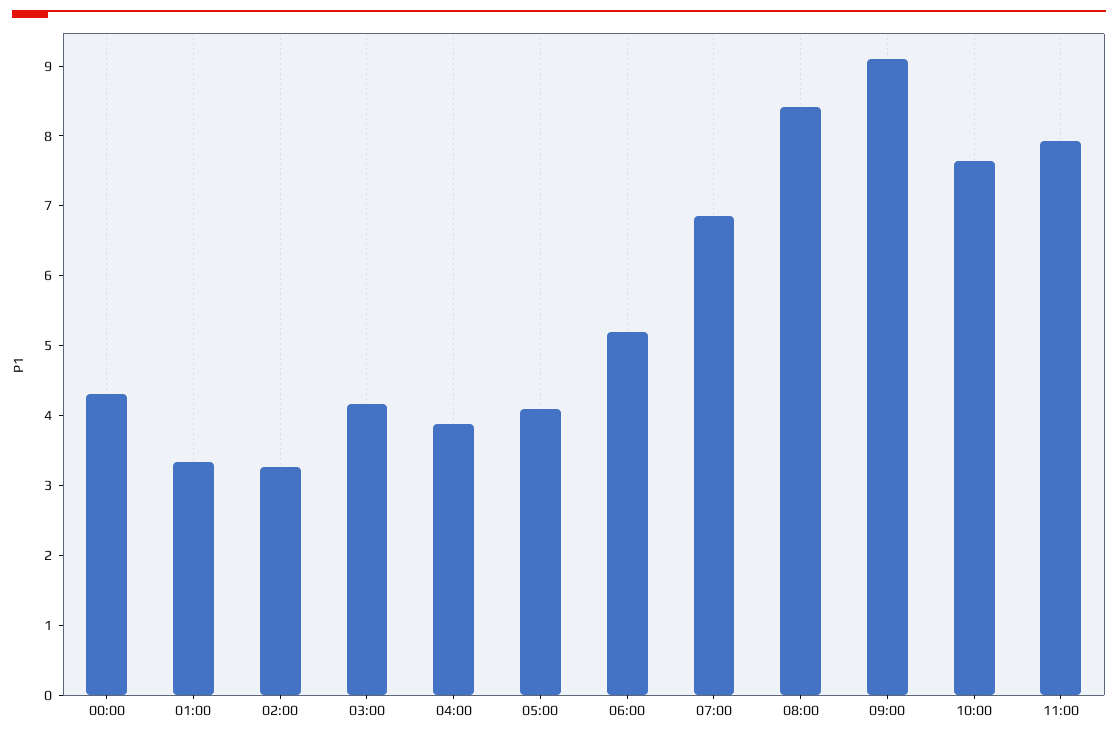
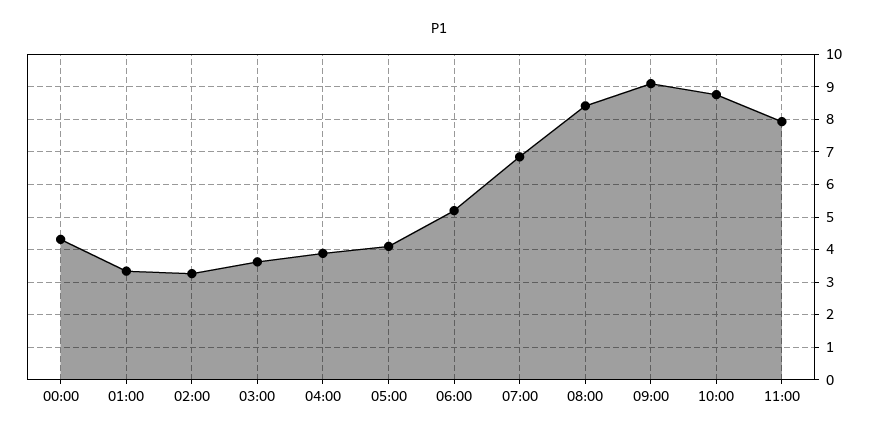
  {
    "00:00": 4.4,
    "01:00": 3.4,
    "02:00": 3.2,
-   "03:00": 4.2,
+   "03:00": 3.6,
    "04:00": 3.8,
    "05:00": 4.2,
    "06:00": 5.2,
    "07:00": 6.8,
    "08:00": 8.4,
    "09:00": 9.2,
-   "10:00": 7.6,
+   "10:00": 8.8,
    "11:00": 8
  }

